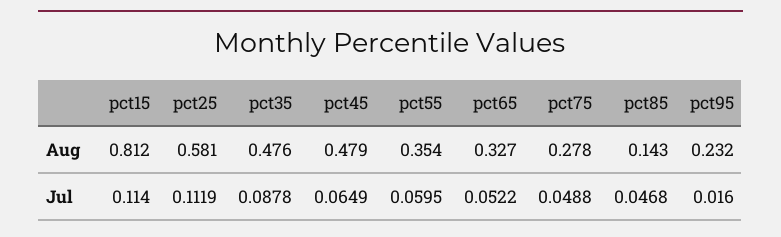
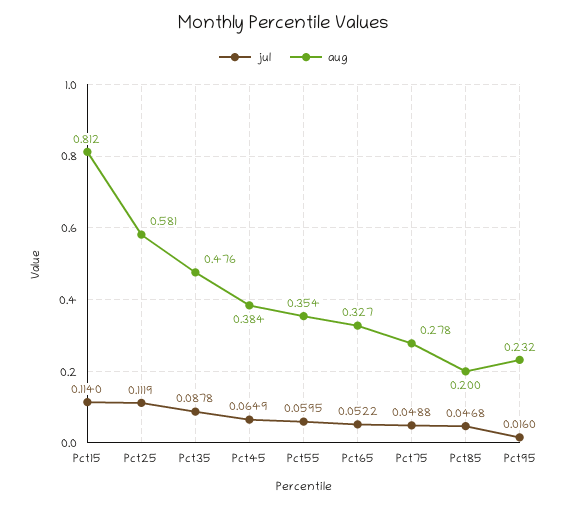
  {
    "Aug": {
      "pct15": 0.812,
      "pct25": 0.581,
      "pct35": 0.476,
-     "pct45": 0.479,
+     "pct45": 0.384,
      "pct55": 0.354,
      "pct65": 0.327,
      "pct75": 0.278,
-     "pct85": 0.143,
+     "pct85": 0.2,
      "pct95": 0.232
    },
    "Jul": {
      "pct15": 0.114,
      "pct25": 0.1119,
      "pct35": 0.0878,
      "pct45": 0.0649,
      "pct55": 0.0595,
      "pct65": 0.0522,
      "pct75": 0.0488,
      "pct85": 0.0468,
      "pct95": 0.016
    }
  }

